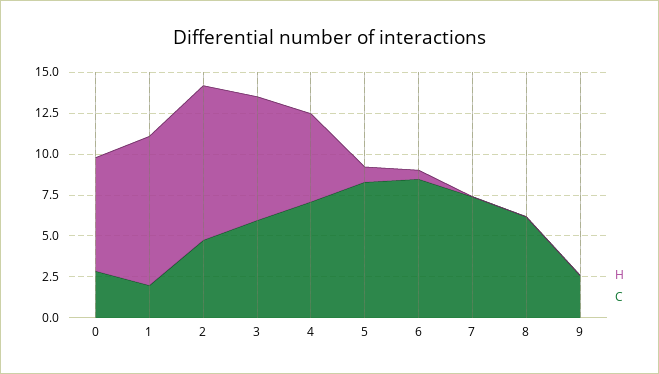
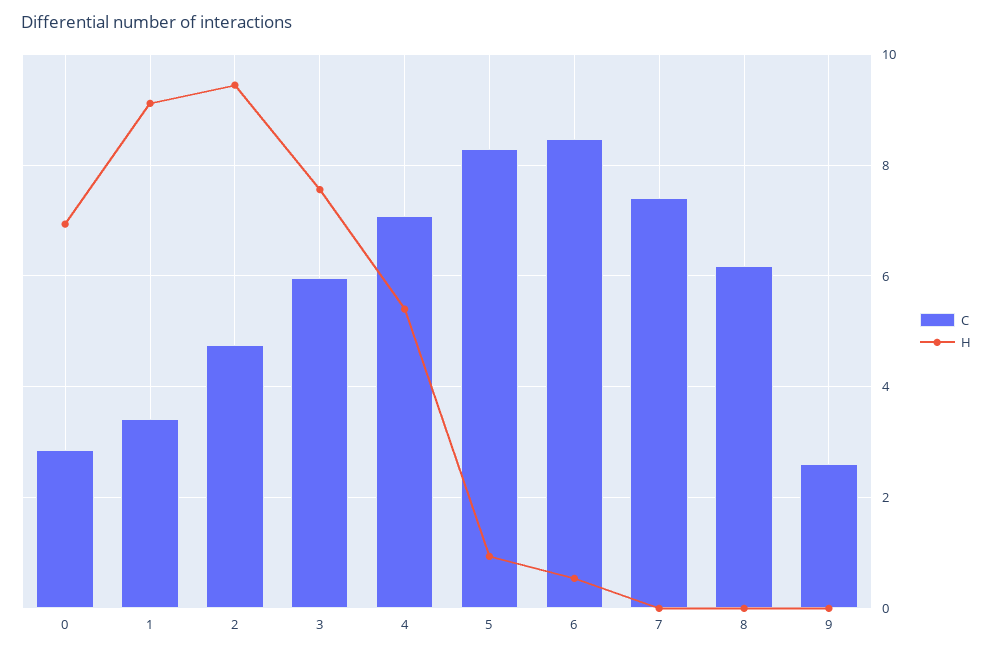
  {
    "H": {
      "0": 7,
      "1": 9.2,
      "2": 9.4,
      "3": 7.6,
      "4": 5.4,
      "5": 1,
      "6": 0.6,
      "7": 0,
      "8": 0,
      "9": 0
    },
    "C": {
      "0": 2.8,
-     "1": 2,
+     "1": 3.4,
      "2": 4.8,
      "3": 6,
      "4": 7,
      "5": 8.2,
      "6": 8.4,
      "7": 7.4,
      "8": 6.2,
      "9": 2.6
    }
  }

